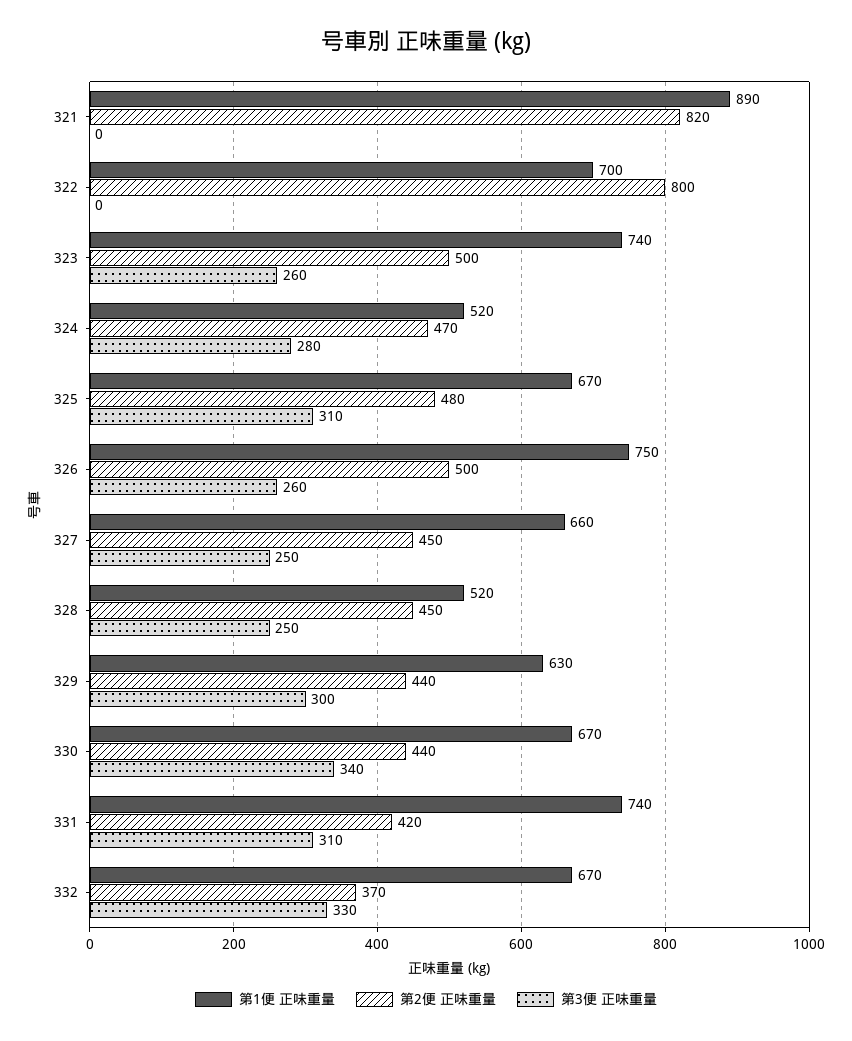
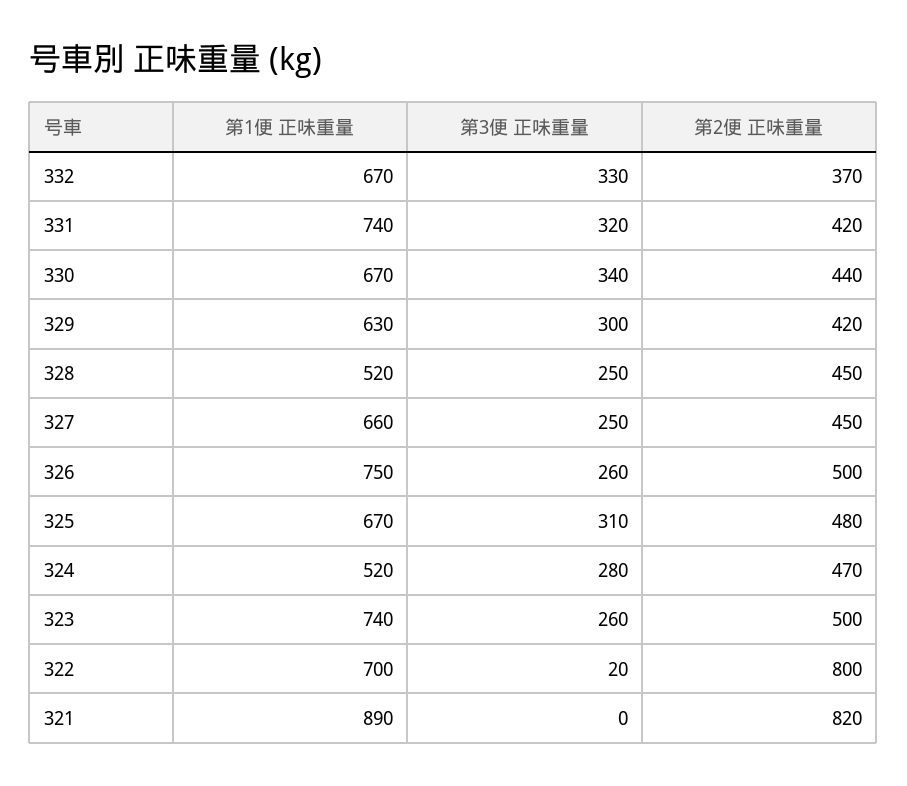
  {
    "第1便 正味重量": {
      "321": 890,
      "322": 700,
      "323": 740,
      "324": 520,
      "325": 670,
      "326": 750,
      "327": 660,
      "328": 520,
      "329": 630,
      "330": 670,
      "331": 740,
      "332": 670
    },
    "第2便 正味重量": {
      "321": 820,
      "322": 800,
      "323": 500,
      "324": 470,
      "325": 480,
      "326": 500,
      "327": 450,
      "328": 450,
-     "329": 440,
+     "329": 420,
      "330": 440,
      "331": 420,
      "332": 370
    },
    "第3便 正味重量": {
      "321": 0,
-     "322": 0,
+     "322": 20,
      "323": 260,
      "324": 280,
      "325": 310,
      "326": 260,
      "327": 250,
      "328": 250,
      "329": 300,
      "330": 340,
-     "331": 310,
+     "331": 320,
      "332": 330
    }
  }

